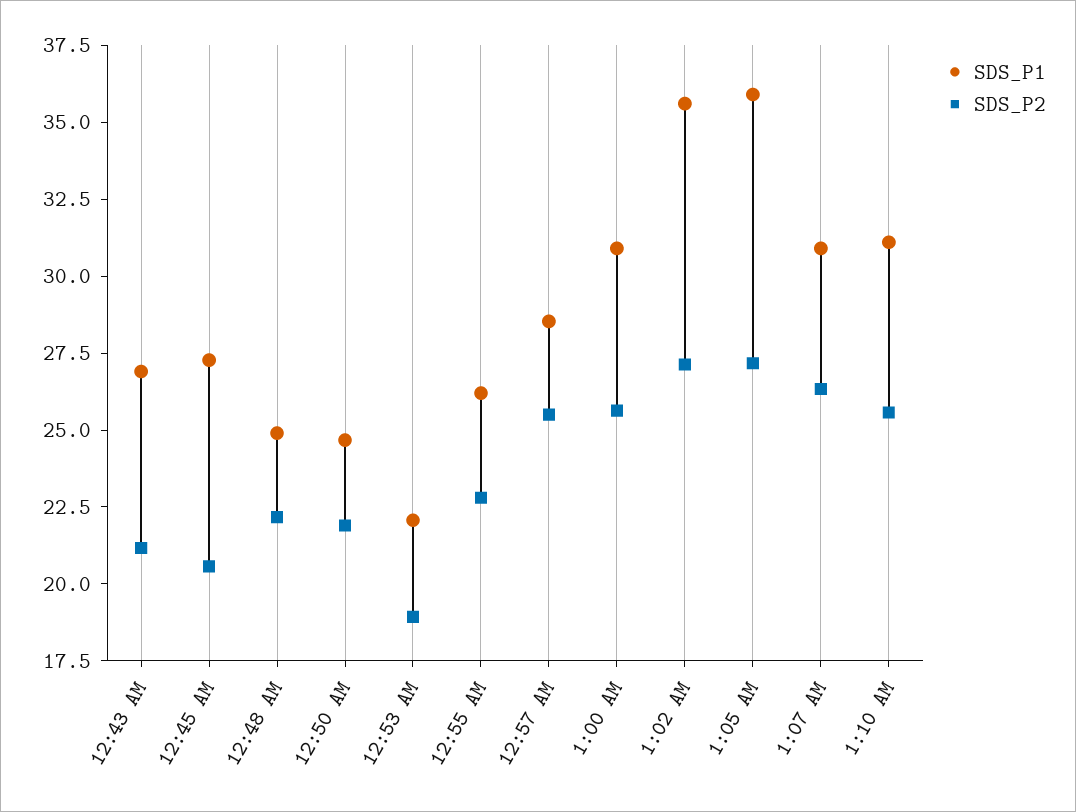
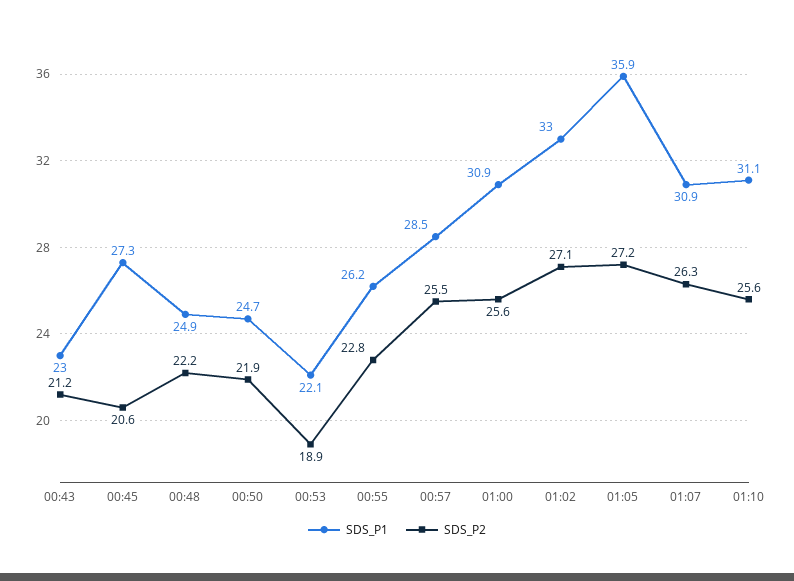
  {
    "SDS_P1": {
-     "12:43 AM": 27,
+     "12:43 AM": 23,
      "12:45 AM": 27.3,
      "12:48 AM": 24.9,
      "12:50 AM": 24.7,
      "12:53 AM": 22.1,
      "12:55 AM": 26.2,
      "12:57 AM": 28.5,
      "1:00 AM": 30.9,
-     "1:02 AM": 35.5,
+     "1:02 AM": 33,
      "1:05 AM": 35.9,
      "1:07 AM": 30.9,
      "1:10 AM": 31.1
    },
    "SDS_P2": {
      "12:43 AM": 21.2,
      "12:45 AM": 20.6,
      "12:48 AM": 22.2,
      "12:50 AM": 21.9,
      "12:53 AM": 18.9,
      "12:55 AM": 22.8,
      "12:57 AM": 25.5,
      "1:00 AM": 25.6,
      "1:02 AM": 27.1,
      "1:05 AM": 27.2,
      "1:07 AM": 26.3,
      "1:10 AM": 25.6
    }
  }

